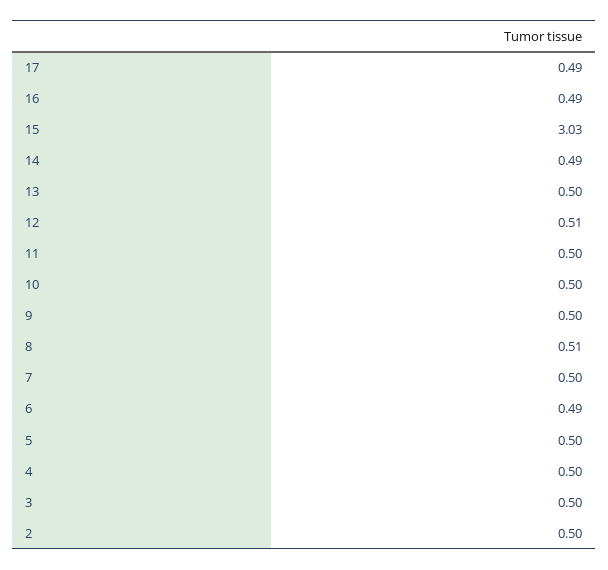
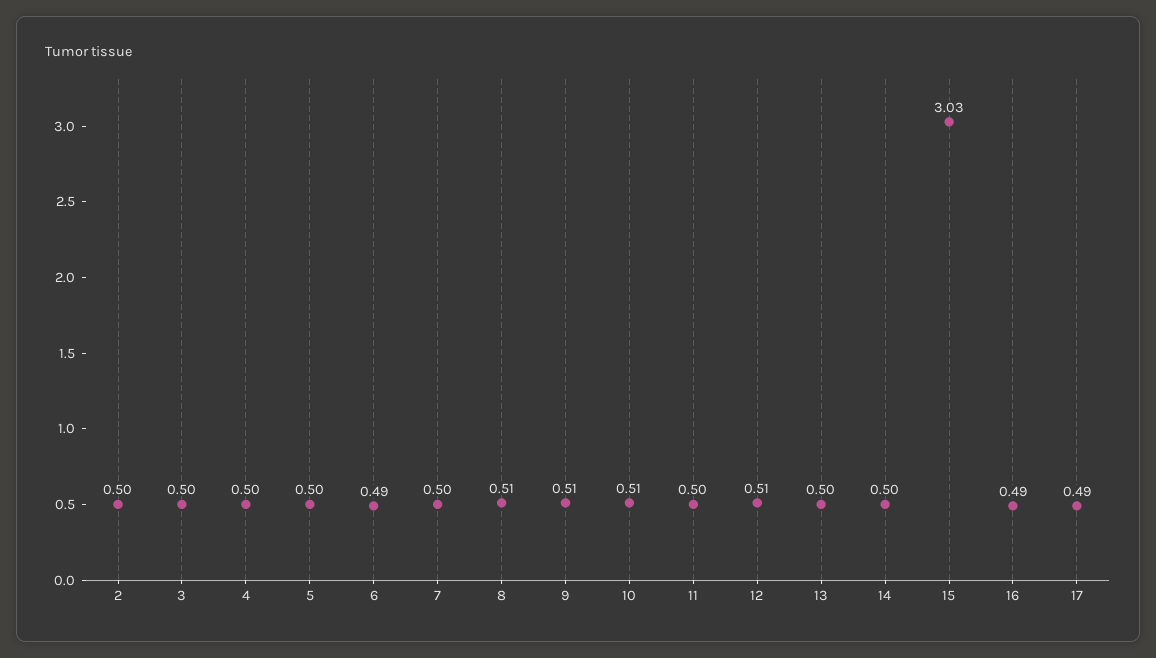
  {
    "17": 0.49,
    "16": 0.49,
    "15": 3.03,
-   "14": 0.49,
+   "14": 0.5,
    "13": 0.5,
    "12": 0.51,
    "11": 0.5,
-   "10": 0.5,
+   "10": 0.51,
-   "9": 0.5,
+   "9": 0.51,
    "8": 0.51,
    "7": 0.5,
    "6": 0.49,
    "5": 0.5,
    "4": 0.5,
    "3": 0.5,
    "2": 0.5
  }

